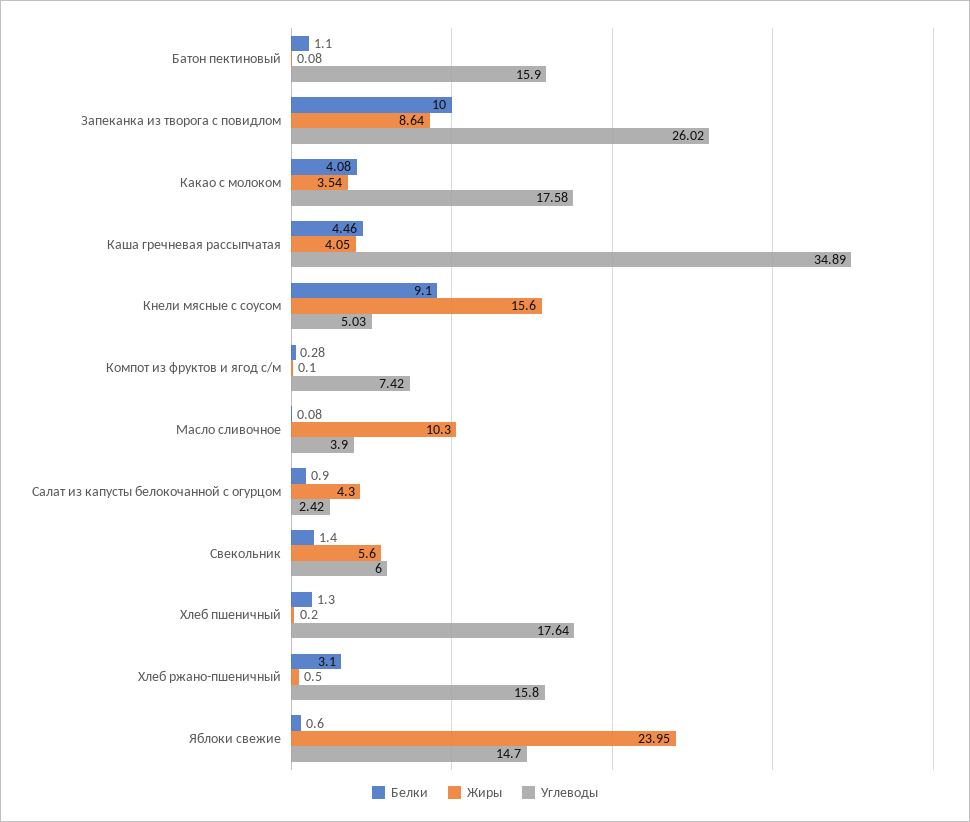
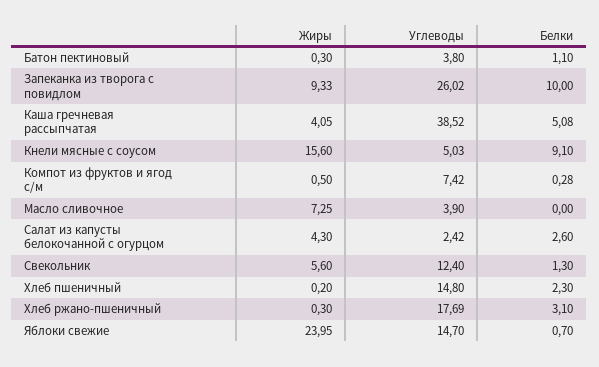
  {
    "Белки": {
      "Батон пектиновый": 1.1,
      "Запеканка из творога с повидлом": 10,
-     "Какао с молоком": 4.08,
-     "Каша гречневая рассыпчатая": 4.46,
+     "Каша гречневая рассыпчатая": 5.08,
      "Кнели мясные с соусом": 9.1,
      "Компот из фруктов и ягод с/м": 0.28,
-     "Масло сливочное": 0.08,
+     "Масло сливочное": 0,
-     "Салат из капусты белокочанной с огурцом": 0.9,
+     "Салат из капусты белокочанной с огурцом": 2.6,
-     "Свекольник": 1.4,
+     "Свекольник": 1.3,
-     "Хлеб пшеничный": 1.3,
+     "Хлеб пшеничный": 2.3,
      "Хлеб ржано-пшеничный": 3.1,
-     "Яблоки свежие": 0.6
+     "Яблоки свежие": 0.7
    },
    "Жиры": {
-     "Батон пектиновый": 0.08,
+     "Батон пектиновый": 0.3,
-     "Запеканка из творога с повидлом": 8.64,
+     "Запеканка из творога с повидлом": 9.33,
-     "Какао с молоком": 3.54,
      "Каша гречневая рассыпчатая": 4.05,
      "Кнели мясные с соусом": 15.6,
-     "Компот из фруктов и ягод с/м": 0.1,
+     "Компот из фруктов и ягод с/м": 0.5,
-     "Масло сливочное": 10.3,
+     "Масло сливочное": 7.25,
      "Салат из капусты белокочанной с огурцом": 4.3,
      "Свекольник": 5.6,
      "Хлеб пшеничный": 0.2,
-     "Хлеб ржано-пшеничный": 0.5,
+     "Хлеб ржано-пшеничный": 0.3,
      "Яблоки свежие": 23.95
    },
    "Углеводы": {
-     "Батон пектиновый": 15.9,
+     "Батон пектиновый": 3.8,
      "Запеканка из творога с повидлом": 26.02,
-     "Какао с молоком": 17.58,
-     "Каша гречневая рассыпчатая": 34.89,
+     "Каша гречневая рассыпчатая": 38.52,
      "Кнели мясные с соусом": 5.03,
      "Компот из фруктов и ягод с/м": 7.42,
      "Масло сливочное": 3.9,
      "Салат из капусты белокочанной с огурцом": 2.42,
-     "Свекольник": 6,
+     "Свекольник": 12.4,
-     "Хлеб пшеничный": 17.64,
+     "Хлеб пшеничный": 14.8,
-     "Хлеб ржано-пшеничный": 15.8,
+     "Хлеб ржано-пшеничный": 17.69,
      "Яблоки свежие": 14.7
    }
  }

